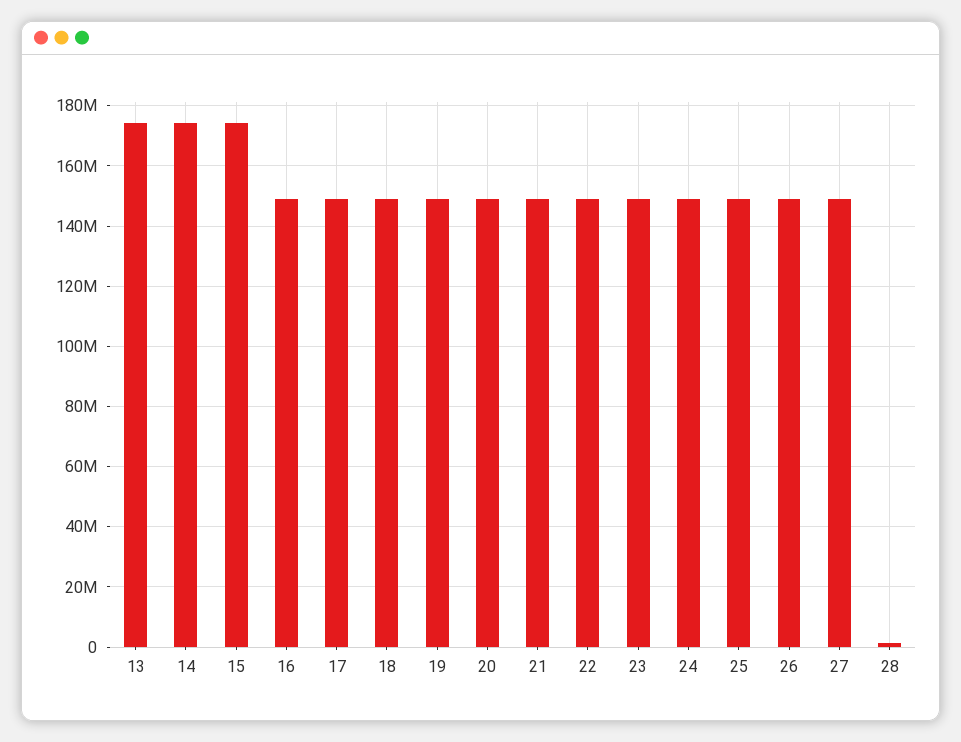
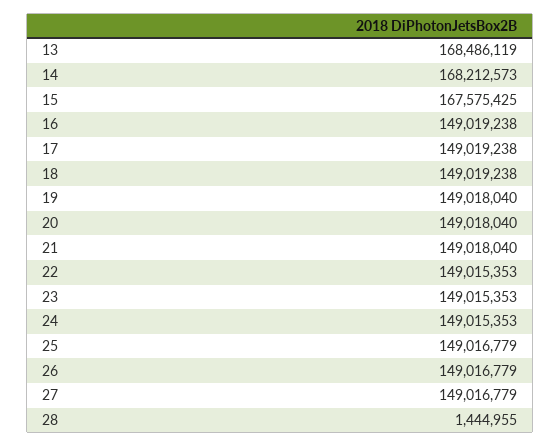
  {
-   "13": 174000000,
+   "13": 168486119,
-   "14": 174000000,
+   "14": 168212573,
-   "15": 174000000,
+   "15": 167575425,
    "16": 149019238,
    "17": 149019238,
    "18": 149019238,
    "19": 149018040,
    "20": 149018040,
    "21": 149018040,
    "22": 149015353,
    "23": 149015353,
    "24": 149015353,
    "25": 149016779,
    "26": 149016779,
    "27": 149016779,
    "28": 1444955
  }

